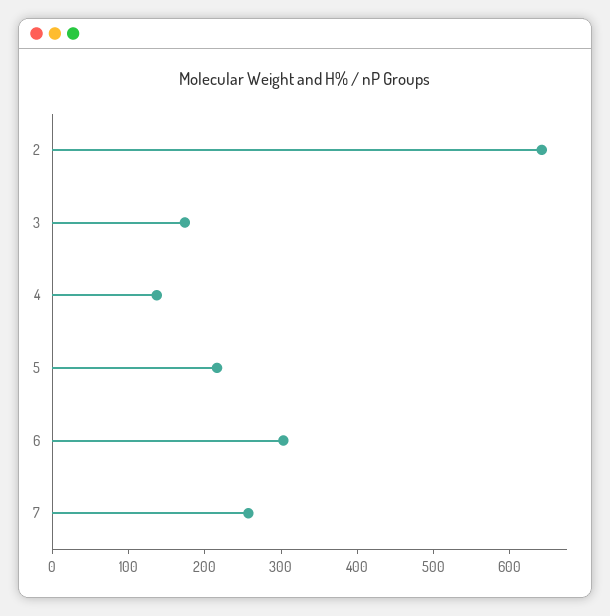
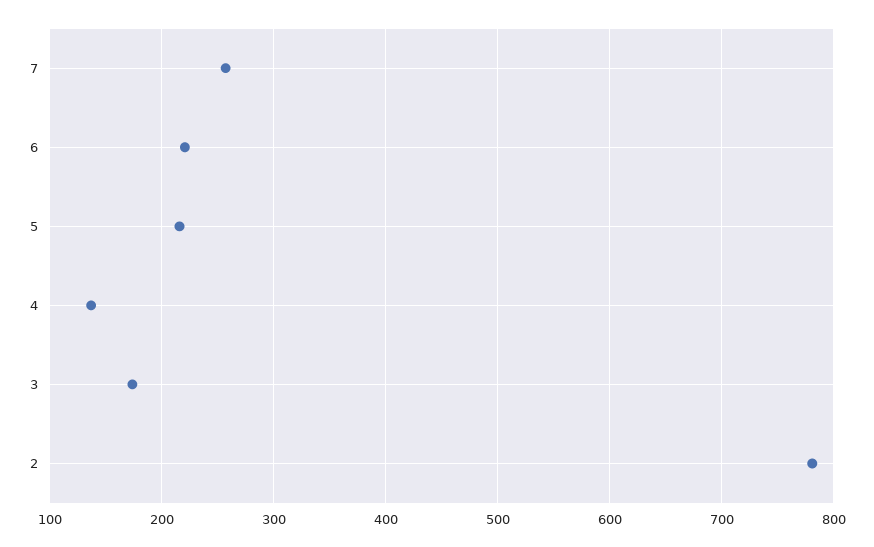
  {
-   "2": 640,
+   "2": 780,
    "3": 170,
    "4": 140,
    "5": 220,
-   "6": 300,
+   "6": 220,
    "7": 260
  }

